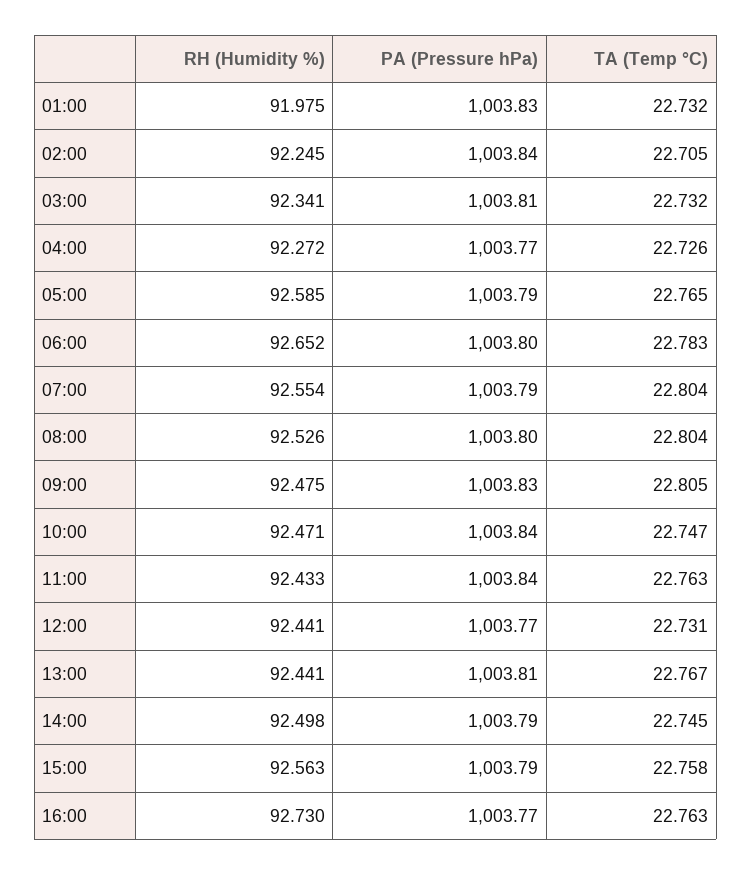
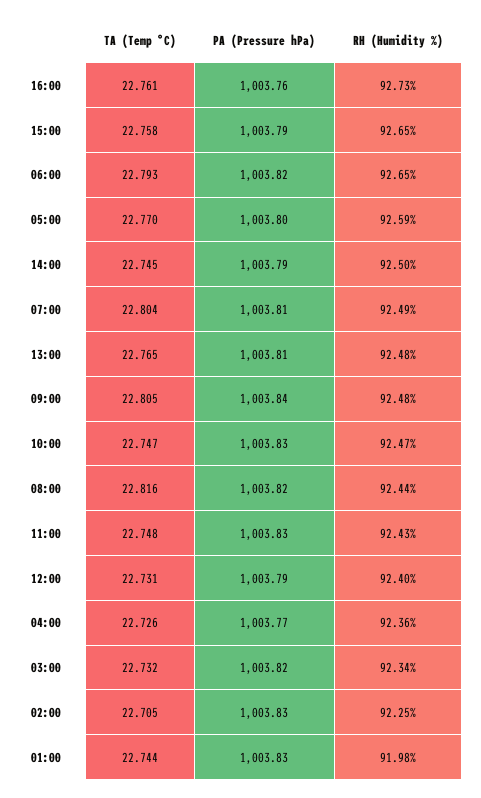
  {
    "RH (Humidity %)": {
      "01:00": 91.975,
      "02:00": 92.245,
      "03:00": 92.341,
-     "04:00": 92.272,
+     "04:00": 92.36,
      "05:00": 92.585,
      "06:00": 92.652,
-     "07:00": 92.554,
+     "07:00": 92.49,
-     "08:00": 92.526,
+     "08:00": 92.44,
      "09:00": 92.475,
      "10:00": 92.471,
      "11:00": 92.433,
-     "12:00": 92.441,
+     "12:00": 92.4,
-     "13:00": 92.441,
+     "13:00": 92.48,
      "14:00": 92.498,
-     "15:00": 92.563,
+     "15:00": 92.65,
      "16:00": 92.73
    },
    "PA (Pressure hPa)": {
      "01:00": 1003.83,
-     "02:00": 1003.84,
+     "02:00": 1003.83,
-     "03:00": 1003.81,
+     "03:00": 1003.82,
      "04:00": 1003.77,
-     "05:00": 1003.79,
+     "05:00": 1003.8,
-     "06:00": 1003.8,
+     "06:00": 1003.82,
-     "07:00": 1003.79,
+     "07:00": 1003.81,
-     "08:00": 1003.8,
+     "08:00": 1003.82,
-     "09:00": 1003.83,
+     "09:00": 1003.84,
-     "10:00": 1003.84,
+     "10:00": 1003.83,
-     "11:00": 1003.84,
+     "11:00": 1003.83,
-     "12:00": 1003.77,
+     "12:00": 1003.79,
      "13:00": 1003.81,
      "14:00": 1003.79,
      "15:00": 1003.79,
-     "16:00": 1003.77
+     "16:00": 1003.76
    },
    "TA (Temp °C)": {
-     "01:00": 22.732,
+     "01:00": 22.744,
      "02:00": 22.705,
      "03:00": 22.732,
      "04:00": 22.726,
-     "05:00": 22.765,
+     "05:00": 22.77,
-     "06:00": 22.783,
+     "06:00": 22.793,
      "07:00": 22.804,
-     "08:00": 22.804,
+     "08:00": 22.816,
      "09:00": 22.805,
      "10:00": 22.747,
-     "11:00": 22.763,
+     "11:00": 22.748,
      "12:00": 22.731,
-     "13:00": 22.767,
+     "13:00": 22.765,
      "14:00": 22.745,
      "15:00": 22.758,
-     "16:00": 22.763
+     "16:00": 22.761
    }
  }

